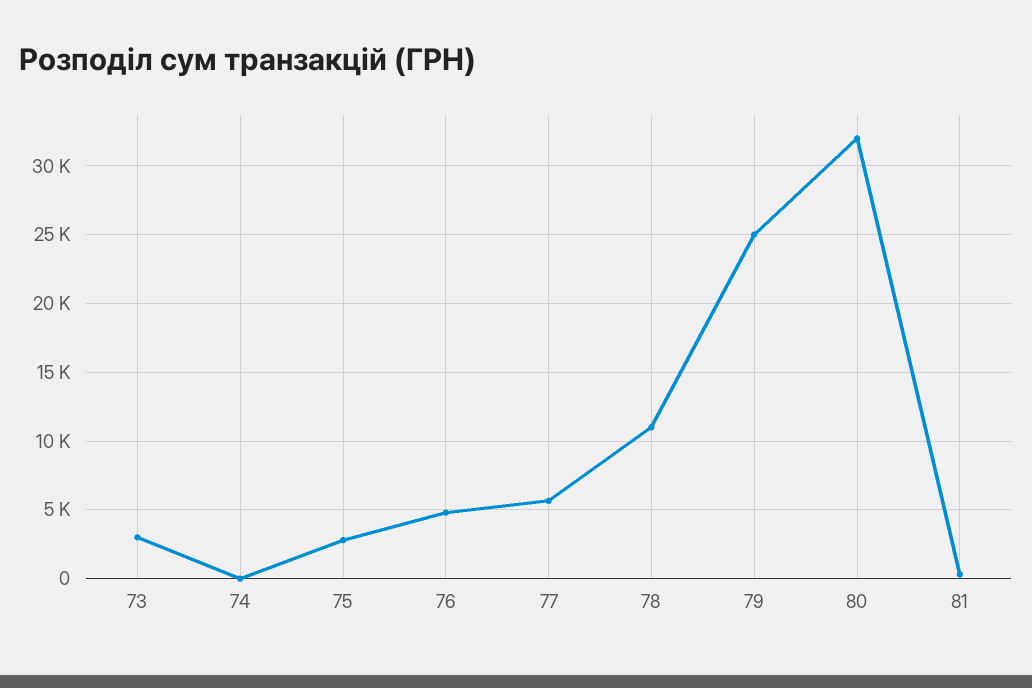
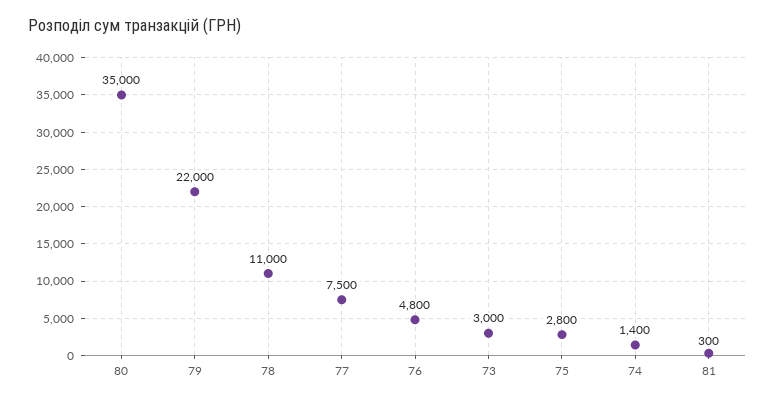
  {
    "73": 3000,
-   "74": 0,
+   "74": 1400,
    "75": 2800,
    "76": 4800,
-   "77": 5500,
+   "77": 7500,
    "78": 11000,
-   "79": 25000,
+   "79": 22000,
-   "80": 32000,
+   "80": 35000,
    "81": 300
  }

